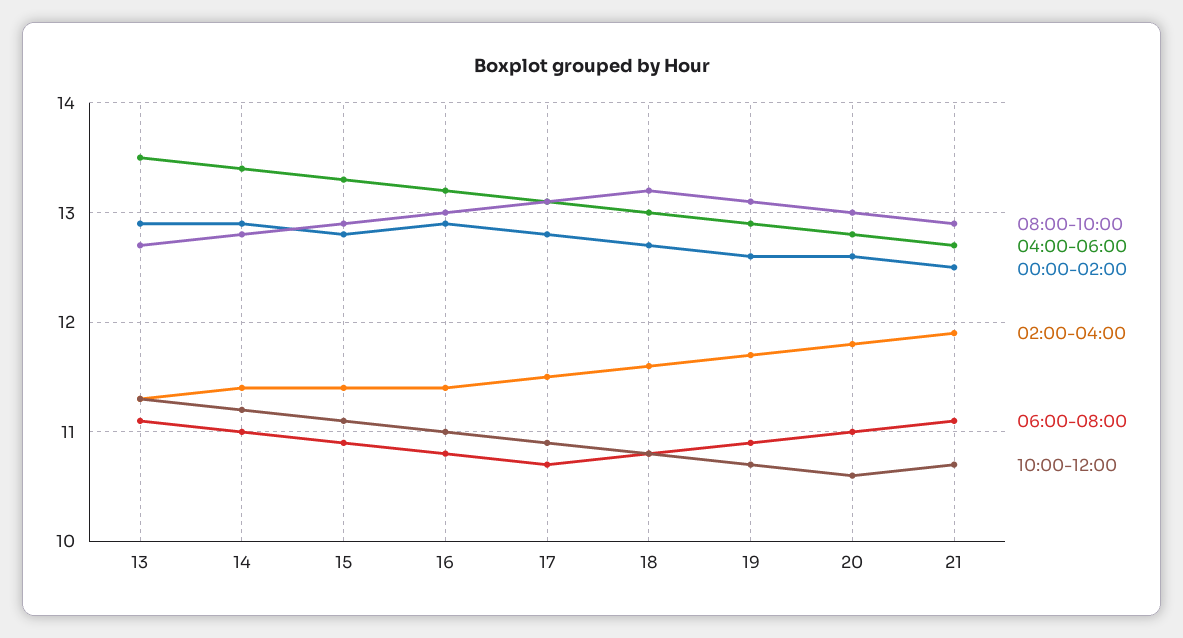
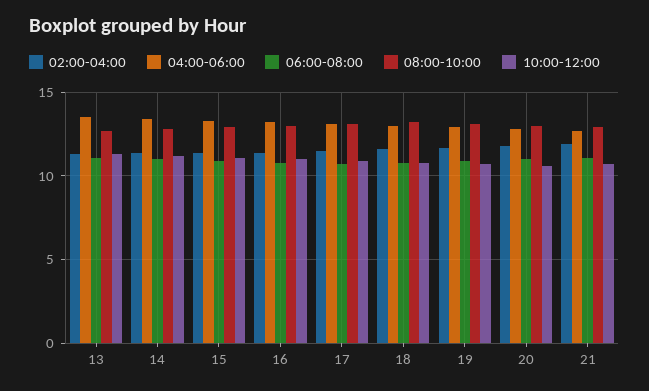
  {
    "08:00-10:00": {
      "13": 12.7,
      "14": 12.8,
      "15": 12.9,
      "16": 13,
      "17": 13.1,
      "18": 13.2,
      "19": 13.1,
      "20": 13,
      "21": 12.9
    },
    "04:00-06:00": {
      "13": 13.5,
      "14": 13.4,
      "15": 13.3,
      "16": 13.2,
      "17": 13.1,
      "18": 13,
      "19": 12.9,
      "20": 12.8,
      "21": 12.7
    },
-   "00:00-02:00": {
-     "13": 12.9,
-     "14": 12.9,
-     "15": 12.8,
-     "16": 12.9,
-     "17": 12.8,
-     "18": 12.7,
-     "19": 12.6,
-     "20": 12.6,
-     "21": 12.5
-   },
    "02:00-04:00": {
      "13": 11.3,
      "14": 11.4,
      "15": 11.4,
      "16": 11.4,
      "17": 11.5,
      "18": 11.6,
      "19": 11.7,
      "20": 11.8,
      "21": 11.9
    },
    "06:00-08:00": {
      "13": 11.1,
      "14": 11,
      "15": 10.9,
      "16": 10.8,
      "17": 10.7,
      "18": 10.8,
      "19": 10.9,
      "20": 11,
      "21": 11.1
    },
    "10:00-12:00": {
      "13": 11.3,
      "14": 11.2,
      "15": 11.1,
      "16": 11,
      "17": 10.9,
      "18": 10.8,
      "19": 10.7,
      "20": 10.6,
      "21": 10.7
    }
  }

